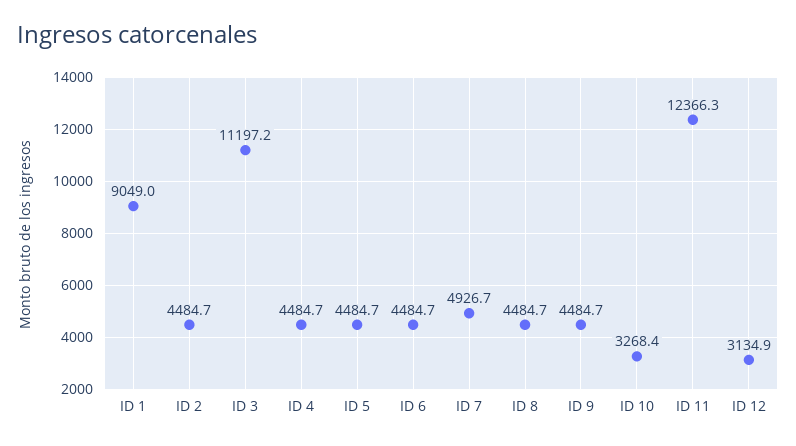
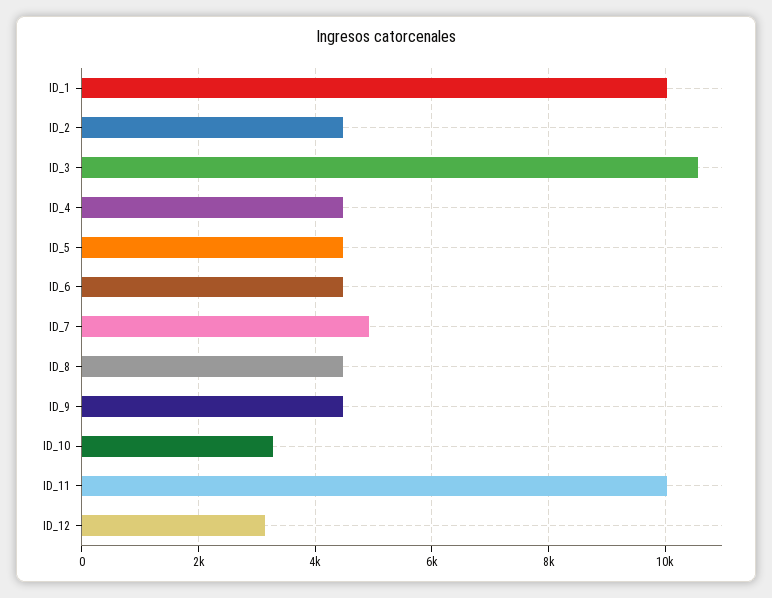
  {
-   "ID 1": 9049,
+   "ID 1": 10000,
    "ID 2": 4484.7,
-   "ID 3": 11197.2,
+   "ID 3": 10600,
    "ID 4": 4484.7,
    "ID 5": 4484.7,
    "ID 6": 4484.7,
    "ID 7": 4926.7,
    "ID 8": 4484.7,
    "ID 9": 4484.7,
    "ID 10": 3268.4,
-   "ID 11": 12366.3,
+   "ID 11": 10000,
    "ID 12": 3134.9
  }

